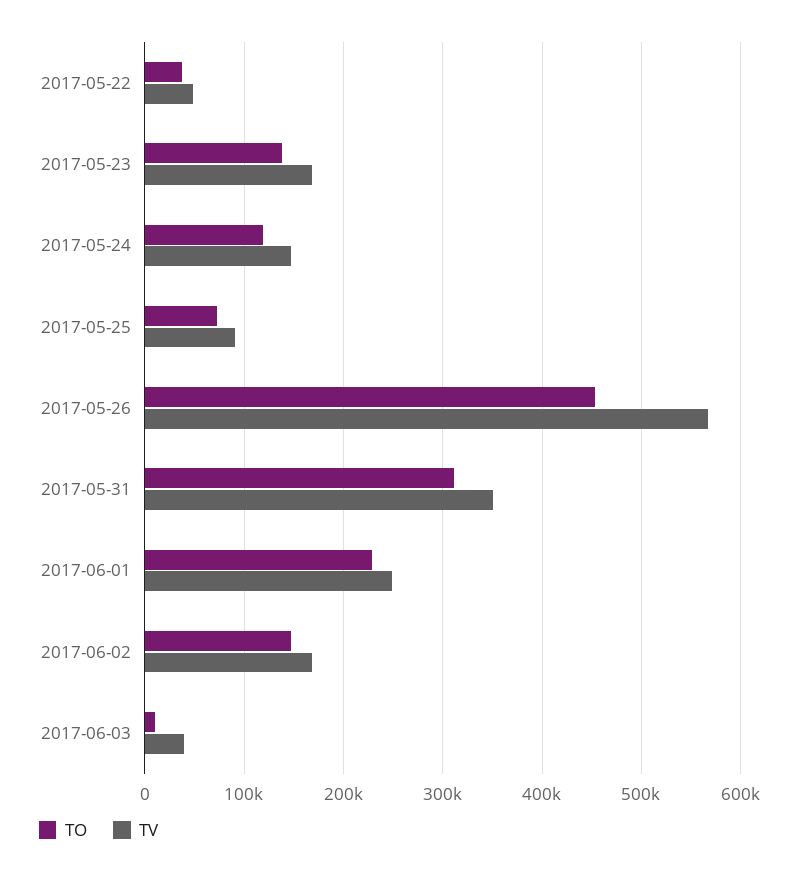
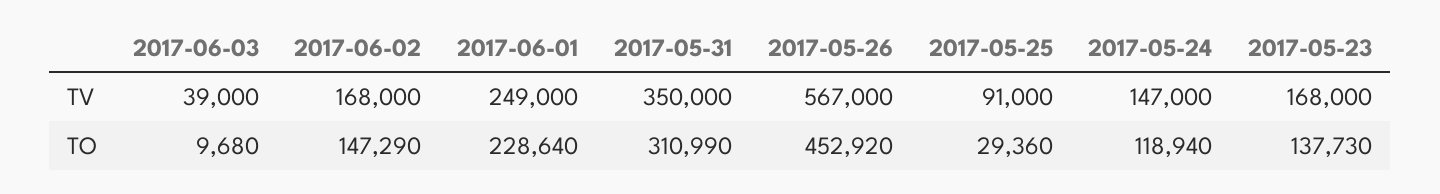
  {
    "TO": {
-     "2017-05-22": 40000,
      "2017-05-23": 137730,
      "2017-05-24": 118940,
-     "2017-05-25": 70000,
+     "2017-05-25": 29360,
      "2017-05-26": 452920,
      "2017-05-31": 310990,
      "2017-06-01": 228640,
      "2017-06-02": 147290,
      "2017-06-03": 9680
    },
    "TV": {
-     "2017-05-22": 50000,
      "2017-05-23": 168000,
      "2017-05-24": 147000,
      "2017-05-25": 91000,
      "2017-05-26": 567000,
      "2017-05-31": 350000,
      "2017-06-01": 249000,
      "2017-06-02": 168000,
      "2017-06-03": 39000
    }
  }

